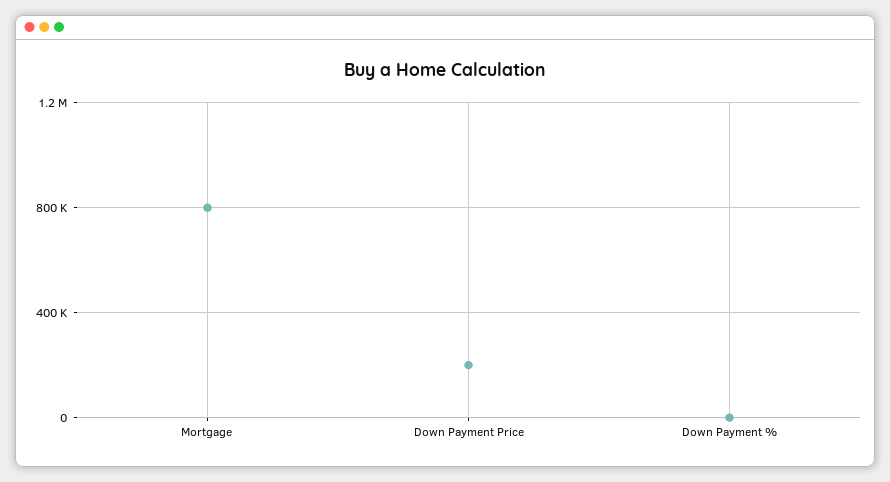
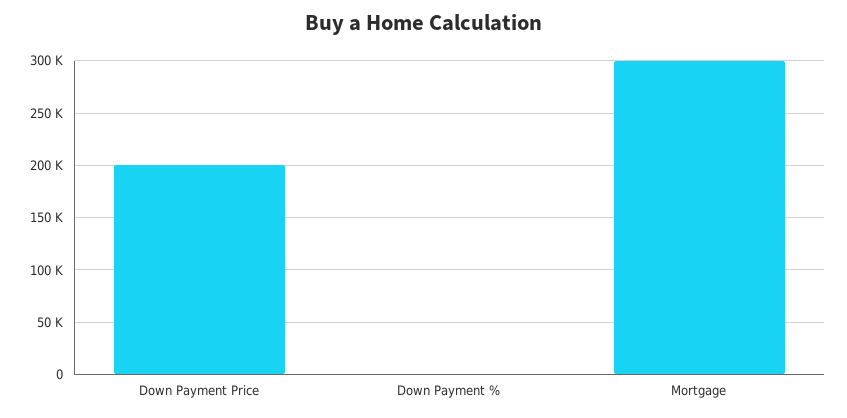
  {
-   "Mortgage": 800000,
+   "Mortgage": 300000,
    "Down Payment Price": 200000,
    "Down Payment %": 0
  }

